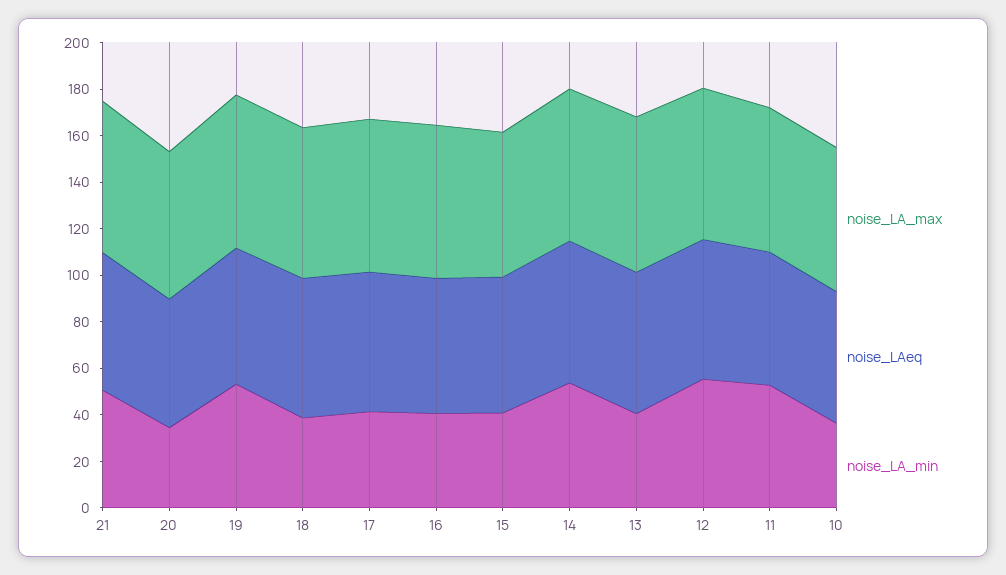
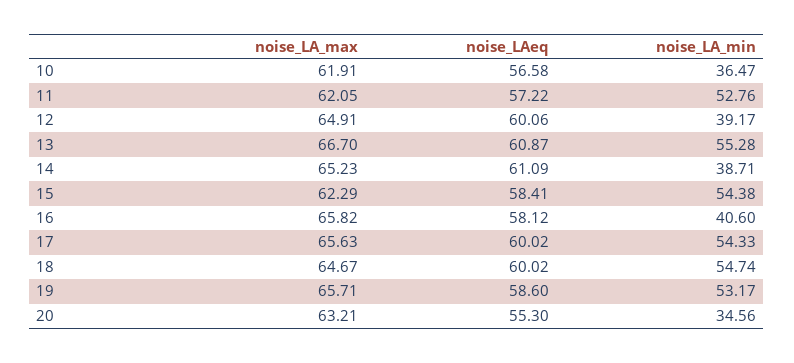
  {
    "noise_LA_max": {
-     "21": 65,
      "20": 63.21,
      "19": 65.71,
      "18": 64.67,
      "17": 65.63,
      "16": 65.82,
      "15": 62.29,
      "14": 65.23,
      "13": 66.7,
      "12": 64.91,
      "11": 62.05,
      "10": 61.91
    },
    "noise_LAeq": {
-     "21": 60,
      "20": 55.3,
      "19": 58.6,
      "18": 60.02,
      "17": 60.02,
      "16": 58.12,
      "15": 58.41,
      "14": 61.09,
      "13": 60.87,
      "12": 60.06,
      "11": 57.22,
      "10": 56.58
    },
    "noise_LA_min": {
-     "21": 50,
      "20": 34.56,
      "19": 53.17,
-     "18": 40,
+     "18": 54.74,
-     "17": 40,
+     "17": 54.33,
      "16": 40.6,
-     "15": 40,
+     "15": 54.38,
-     "14": 55,
+     "14": 38.71,
-     "13": 40,
+     "13": 55.28,
-     "12": 55,
+     "12": 39.17,
      "11": 52.76,
      "10": 36.47
    }
  }

